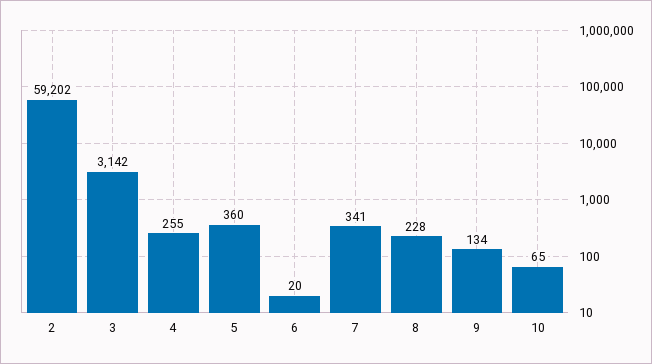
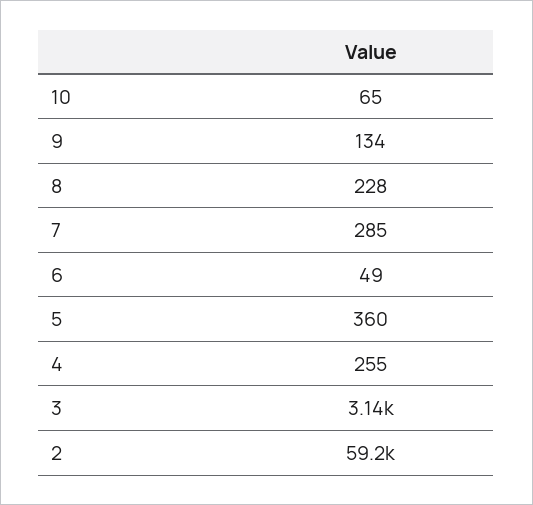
  {
    "2": 59202,
    "3": 3142,
    "4": 255,
    "5": 360,
-   "6": 20,
+   "6": 49,
-   "7": 341,
+   "7": 285,
    "8": 228,
    "9": 134,
    "10": 65
  }

